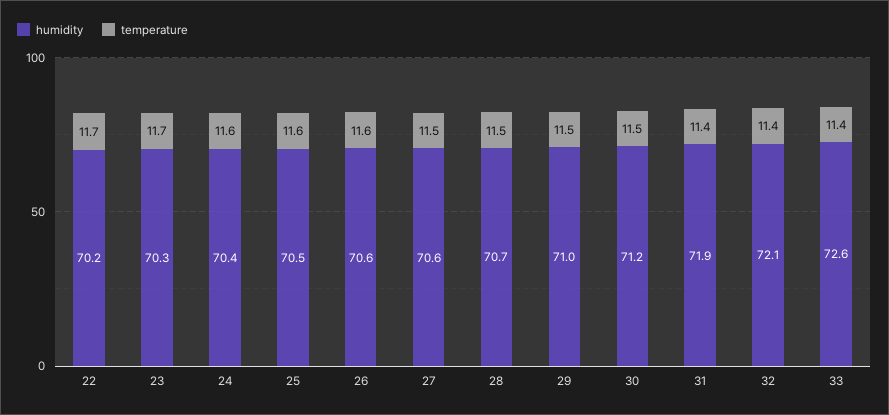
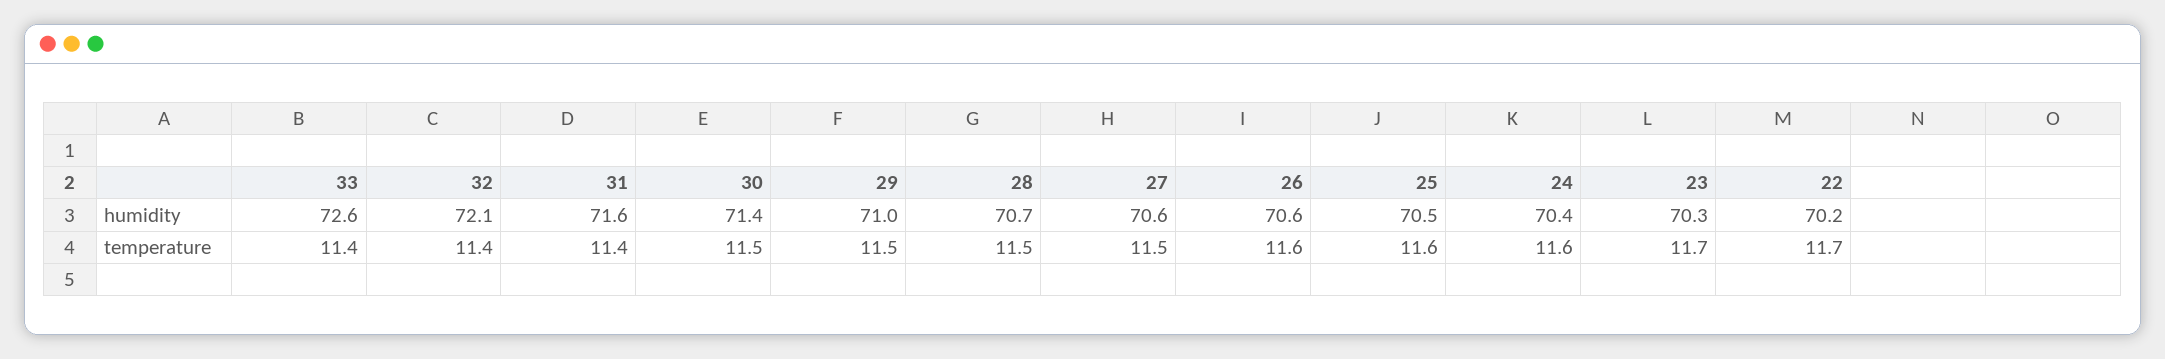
  {
    "humidity": {
      "22": 70.2,
      "23": 70.3,
      "24": 70.4,
      "25": 70.5,
      "26": 70.6,
      "27": 70.6,
      "28": 70.7,
      "29": 71,
-     "30": 71.2,
+     "30": 71.4,
-     "31": 71.9,
+     "31": 71.6,
      "32": 72.1,
      "33": 72.6
    },
    "temperature": {
      "22": 11.7,
      "23": 11.7,
      "24": 11.6,
      "25": 11.6,
      "26": 11.6,
      "27": 11.5,
      "28": 11.5,
      "29": 11.5,
      "30": 11.5,
      "31": 11.4,
      "32": 11.4,
      "33": 11.4
    }
  }

